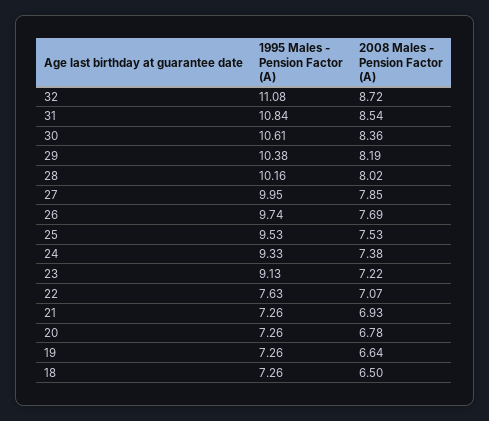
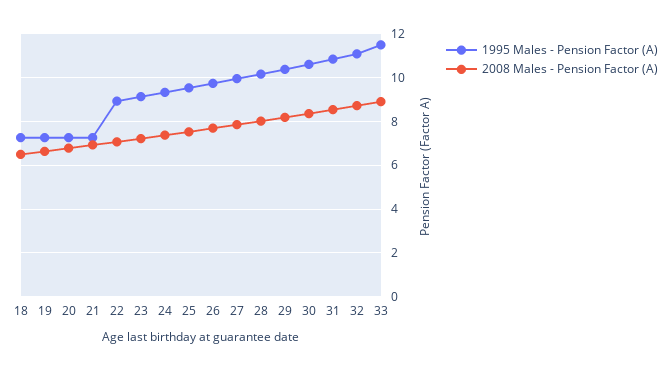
  {
    "1995 Males - Pension Factor (A)": {
      "32": 11.08,
      "31": 10.84,
      "30": 10.61,
      "29": 10.38,
      "28": 10.16,
      "27": 9.95,
      "26": 9.74,
      "25": 9.53,
      "24": 9.33,
      "23": 9.13,
-     "22": 7.63,
+     "22": 9,
      "21": 7.26,
      "20": 7.26,
      "19": 7.26,
-     "18": 7.26
+     "18": 7.26,
+     "33": 11.5
    },
    "2008 Males - Pension Factor (A)": {
      "32": 8.72,
      "31": 8.54,
      "30": 8.36,
      "29": 8.19,
      "28": 8.02,
      "27": 7.85,
      "26": 7.69,
      "25": 7.53,
      "24": 7.38,
      "23": 7.22,
      "22": 7.07,
      "21": 6.93,
      "20": 6.78,
      "19": 6.64,
-     "18": 6.5
+     "18": 6.5,
+     "33": 9
    }
  }

